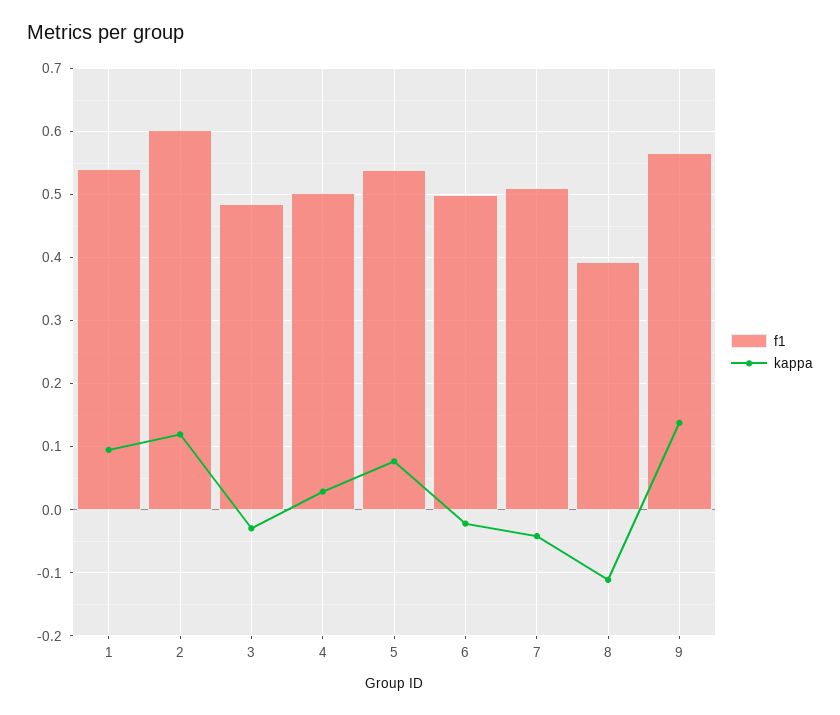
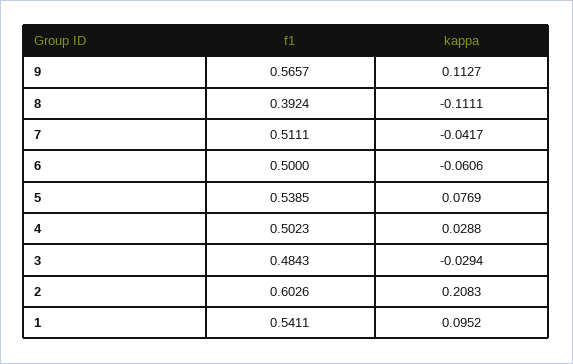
  {
    "f1": {
      "1": 0.5411,
      "2": 0.6026,
      "3": 0.4843,
      "4": 0.5023,
      "5": 0.5385,
      "6": 0.5,
      "7": 0.5111,
      "8": 0.3924,
      "9": 0.5657
    },
    "kappa": {
      "1": 0.0952,
-     "2": 0.12,
+     "2": 0.2083,
      "3": -0.0294,
      "4": 0.0288,
      "5": 0.0769,
-     "6": -0.02,
+     "6": -0.0606,
      "7": -0.0417,
      "8": -0.1111,
-     "9": 0.14
+     "9": 0.1127
    }
  }

